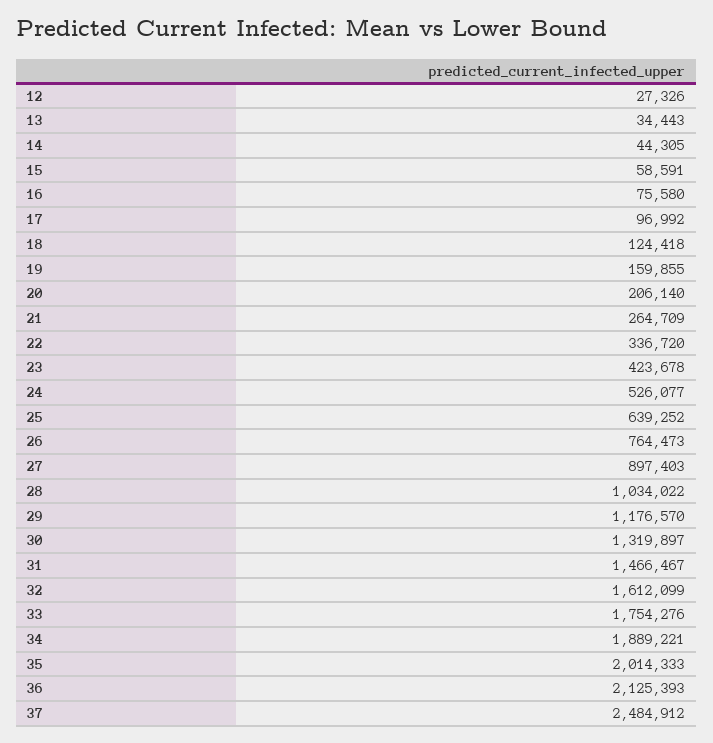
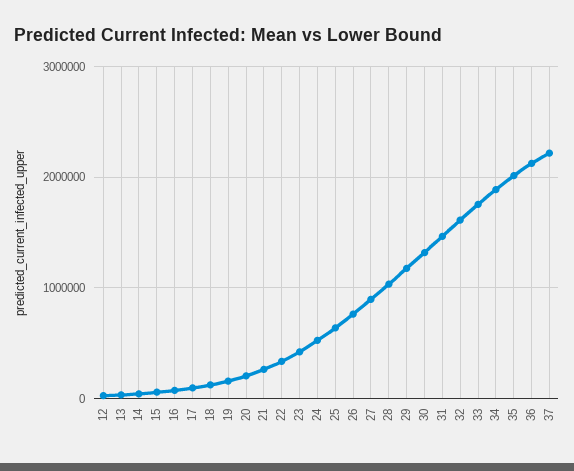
  {
    "12": 27326,
    "13": 34443,
    "14": 44305,
    "15": 58591,
    "16": 75580,
    "17": 96992,
    "18": 124418,
    "19": 159855,
    "20": 206140,
    "21": 264709,
    "22": 336720,
    "23": 423678,
    "24": 526077,
    "25": 639252,
    "26": 764473,
    "27": 897403,
    "28": 1034022,
    "29": 1176570,
    "30": 1319897,
    "31": 1466467,
    "32": 1612099,
    "33": 1754276,
    "34": 1889221,
    "35": 2014333,
    "36": 2125393,
-   "37": 2484912
+   "37": 2200000
  }

